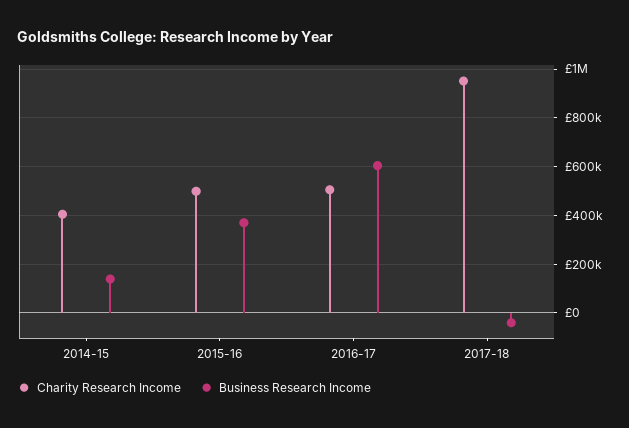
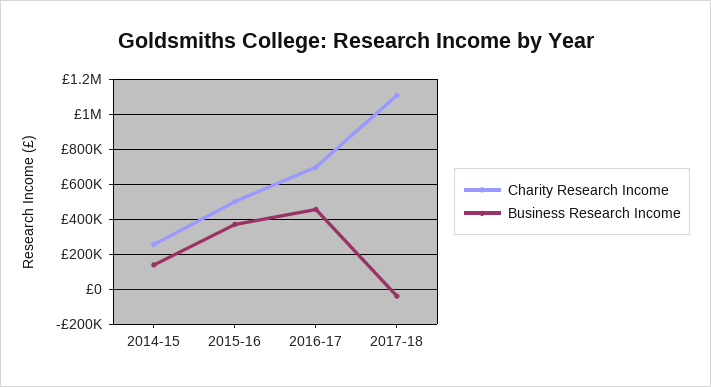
  {
    "Charity Research Income": {
-     "2014-15": 400000,
+     "2014-15": 250000,
      "2015-16": 500000,
-     "2016-17": 500000,
+     "2016-17": 700000,
-     "2017-18": 950000
+     "2017-18": 1100000
    },
    "Business Research Income": {
      "2014-15": 150000,
      "2015-16": 375000,
-     "2016-17": 600000,
+     "2016-17": 450000,
      "2017-18": -50000
    }
  }

